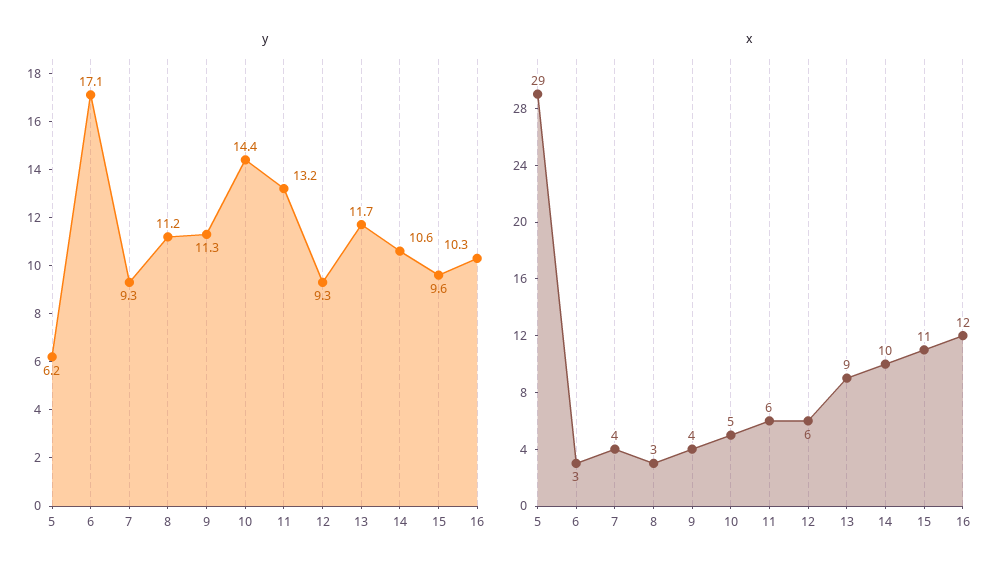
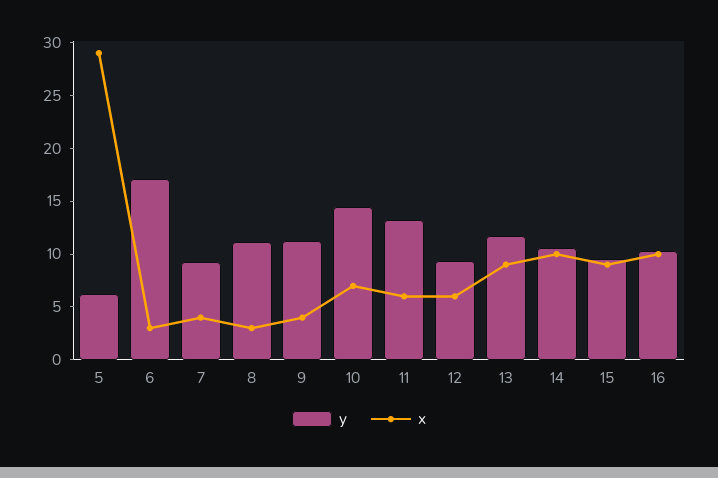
  {
    "y": {
      "5": 6.2,
      "6": 17.1,
      "7": 9.3,
      "8": 11.2,
      "9": 11.3,
      "10": 14.4,
      "11": 13.2,
      "12": 9.3,
      "13": 11.7,
      "14": 10.6,
      "15": 9.6,
      "16": 10.3
    },
    "x": {
      "5": 29,
      "6": 3,
      "7": 4,
      "8": 3,
      "9": 4,
-     "10": 5,
+     "10": 7,
      "11": 6,
      "12": 6,
      "13": 9,
      "14": 10,
-     "15": 11,
+     "15": 9,
-     "16": 12
+     "16": 10
    }
  }

